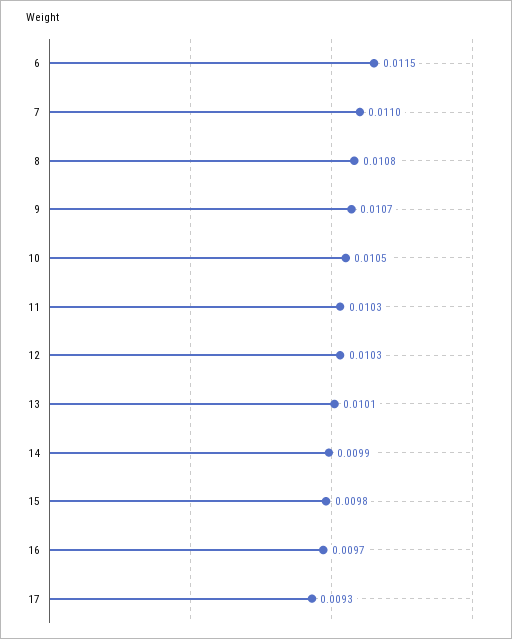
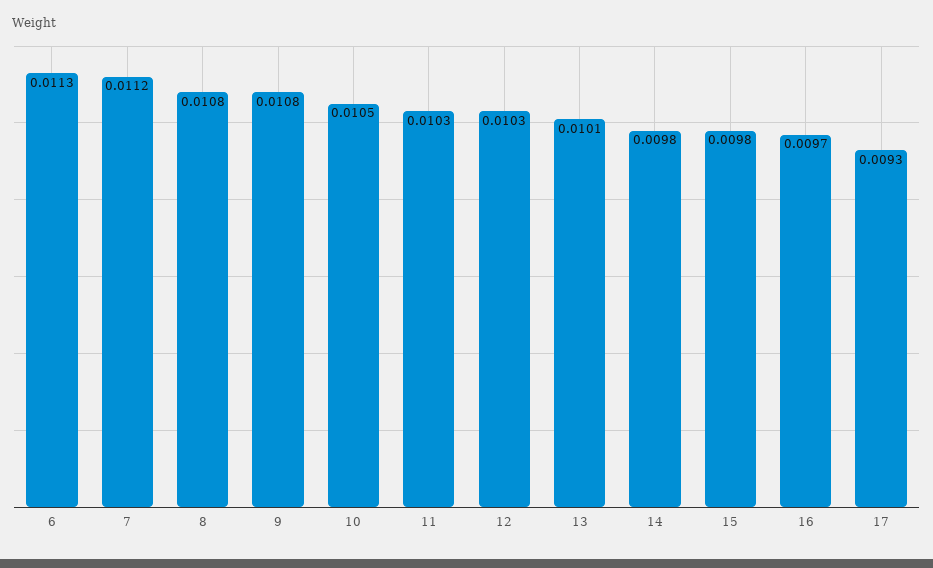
  {
-   "6": 0.0115,
+   "6": 0.0113,
-   "7": 0.011,
+   "7": 0.0112,
    "8": 0.0108,
-   "9": 0.0107,
+   "9": 0.0108,
    "10": 0.0105,
    "11": 0.0103,
    "12": 0.0103,
    "13": 0.0101,
-   "14": 0.0099,
+   "14": 0.0098,
    "15": 0.0098,
    "16": 0.0097,
    "17": 0.0093
  }

